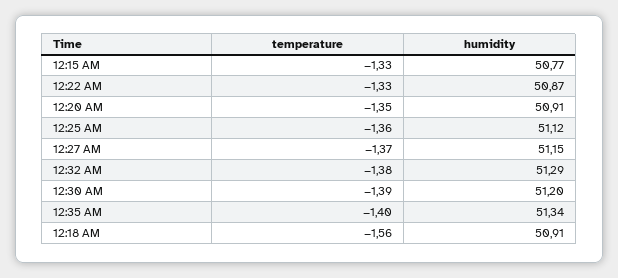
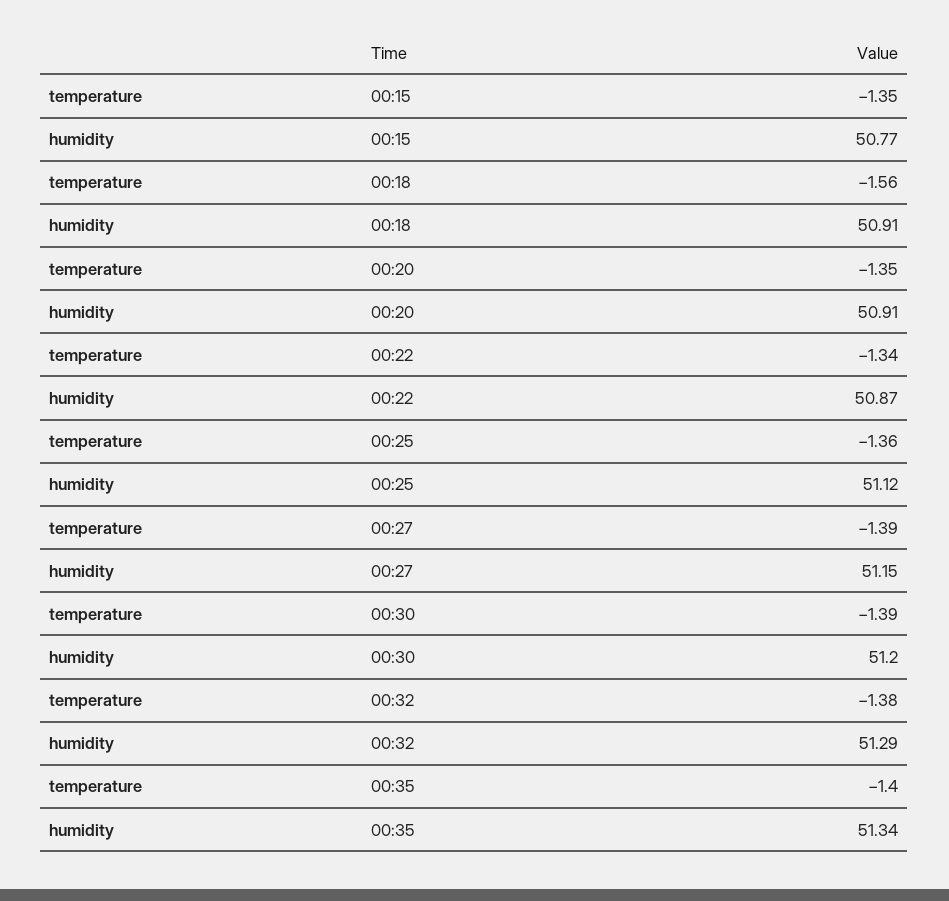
  {
    "temperature": {
-     "12:15 AM": -1.33,
+     "12:15 AM": -1.35,
-     "12:22 AM": -1.33,
+     "12:22 AM": -1.34,
      "12:20 AM": -1.35,
      "12:25 AM": -1.36,
-     "12:27 AM": -1.37,
+     "12:27 AM": -1.39,
      "12:32 AM": -1.38,
      "12:30 AM": -1.39,
      "12:35 AM": -1.4,
      "12:18 AM": -1.56
    },
    "humidity": {
      "12:15 AM": 50.77,
      "12:22 AM": 50.87,
      "12:20 AM": 50.91,
      "12:25 AM": 51.12,
      "12:27 AM": 51.15,
      "12:32 AM": 51.29,
      "12:30 AM": 51.2,
      "12:35 AM": 51.34,
      "12:18 AM": 50.91
    }
  }

